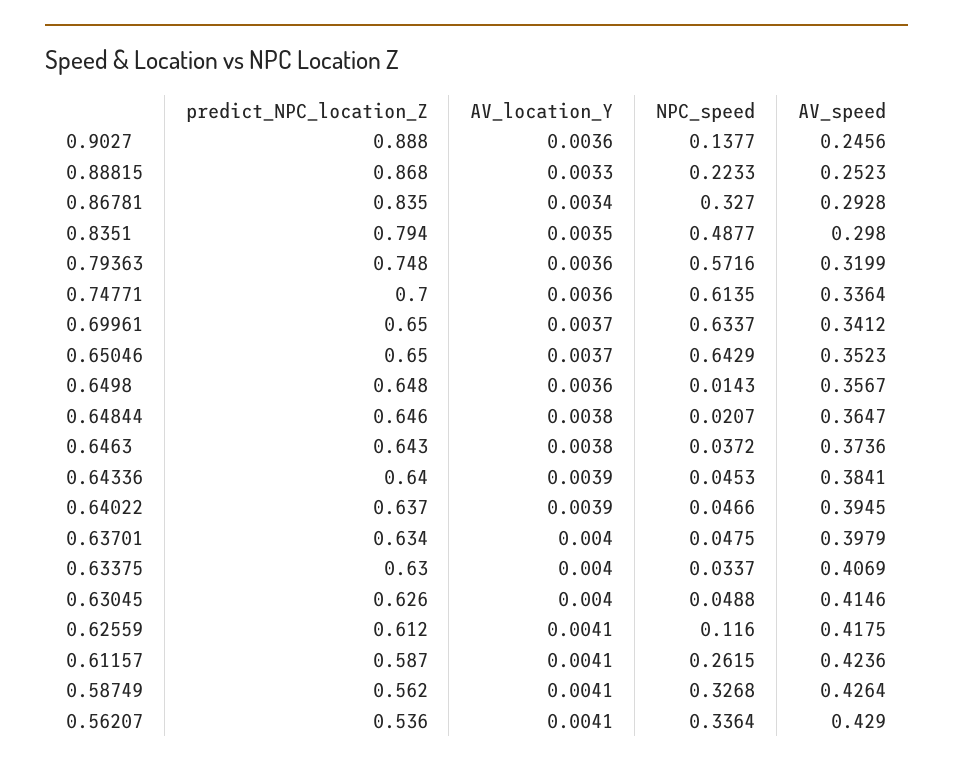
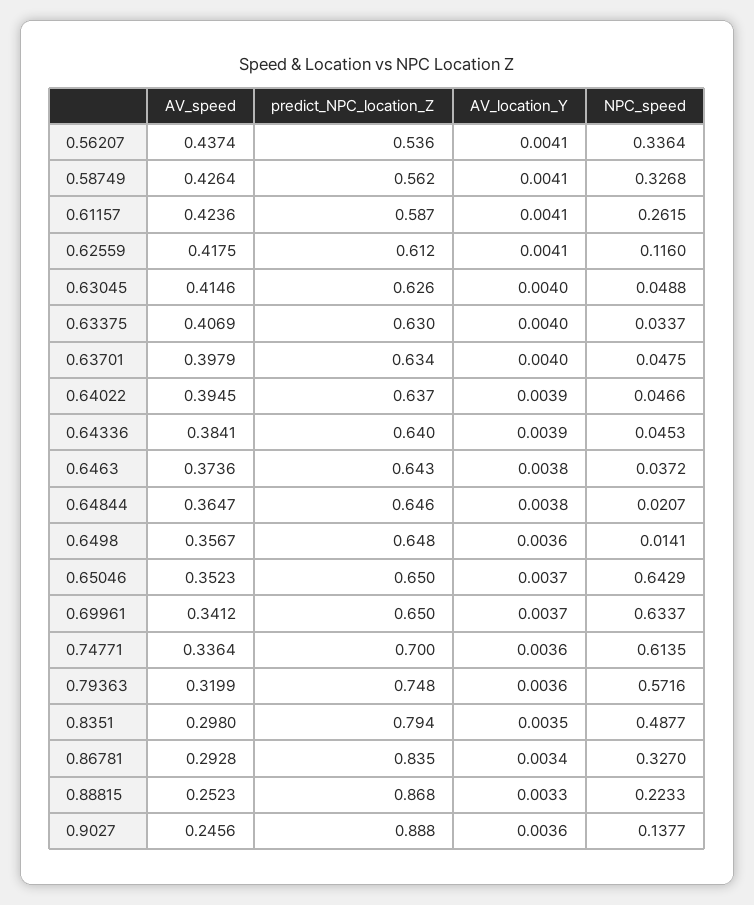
  {
    "predict_NPC_location_Z": {
      "0.9027": 0.888,
      "0.88815": 0.868,
      "0.86781": 0.835,
      "0.8351": 0.794,
      "0.79363": 0.748,
      "0.74771": 0.7,
      "0.69961": 0.65,
      "0.65046": 0.65,
      "0.6498": 0.648,
      "0.64844": 0.646,
      "0.6463": 0.643,
      "0.64336": 0.64,
      "0.64022": 0.637,
      "0.63701": 0.634,
      "0.63375": 0.63,
      "0.63045": 0.626,
      "0.62559": 0.612,
      "0.61157": 0.587,
      "0.58749": 0.562,
      "0.56207": 0.536
    },
    "AV_location_Y": {
      "0.9027": 0.0036,
      "0.88815": 0.0033,
      "0.86781": 0.0034,
      "0.8351": 0.0035,
      "0.79363": 0.0036,
      "0.74771": 0.0036,
      "0.69961": 0.0037,
      "0.65046": 0.0037,
      "0.6498": 0.0036,
      "0.64844": 0.0038,
      "0.6463": 0.0038,
      "0.64336": 0.0039,
      "0.64022": 0.0039,
      "0.63701": 0.004,
      "0.63375": 0.004,
      "0.63045": 0.004,
      "0.62559": 0.0041,
      "0.61157": 0.0041,
      "0.58749": 0.0041,
      "0.56207": 0.0041
    },
    "NPC_speed": {
      "0.9027": 0.1377,
      "0.88815": 0.2233,
      "0.86781": 0.327,
      "0.8351": 0.4877,
      "0.79363": 0.5716,
      "0.74771": 0.6135,
      "0.69961": 0.6337,
      "0.65046": 0.6429,
-     "0.6498": 0.0143,
+     "0.6498": 0.0141,
      "0.64844": 0.0207,
      "0.6463": 0.0372,
      "0.64336": 0.0453,
      "0.64022": 0.0466,
      "0.63701": 0.0475,
      "0.63375": 0.0337,
      "0.63045": 0.0488,
      "0.62559": 0.116,
      "0.61157": 0.2615,
      "0.58749": 0.3268,
      "0.56207": 0.3364
    },
    "AV_speed": {
      "0.9027": 0.2456,
      "0.88815": 0.2523,
      "0.86781": 0.2928,
      "0.8351": 0.298,
      "0.79363": 0.3199,
      "0.74771": 0.3364,
      "0.69961": 0.3412,
      "0.65046": 0.3523,
      "0.6498": 0.3567,
      "0.64844": 0.3647,
      "0.6463": 0.3736,
      "0.64336": 0.3841,
      "0.64022": 0.3945,
      "0.63701": 0.3979,
      "0.63375": 0.4069,
      "0.63045": 0.4146,
      "0.62559": 0.4175,
      "0.61157": 0.4236,
      "0.58749": 0.4264,
-     "0.56207": 0.429
+     "0.56207": 0.4374
    }
  }

